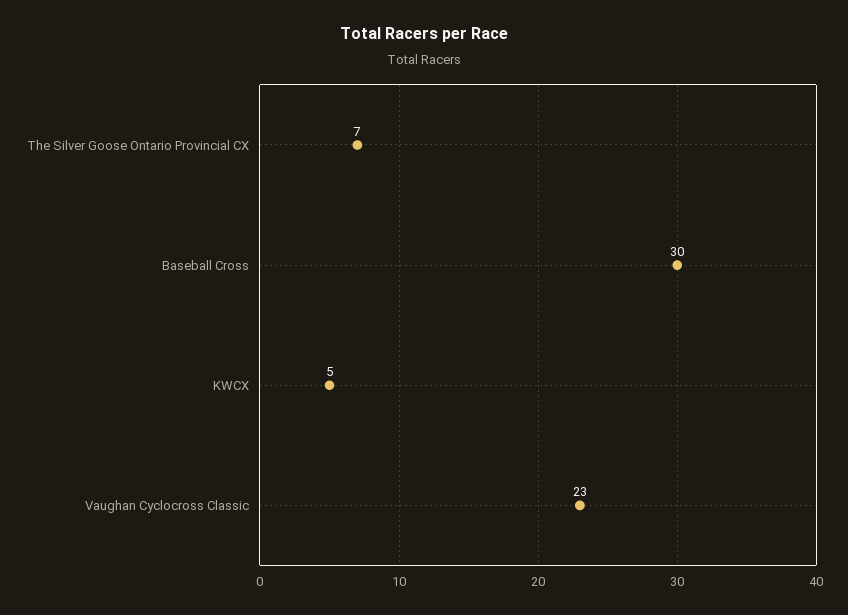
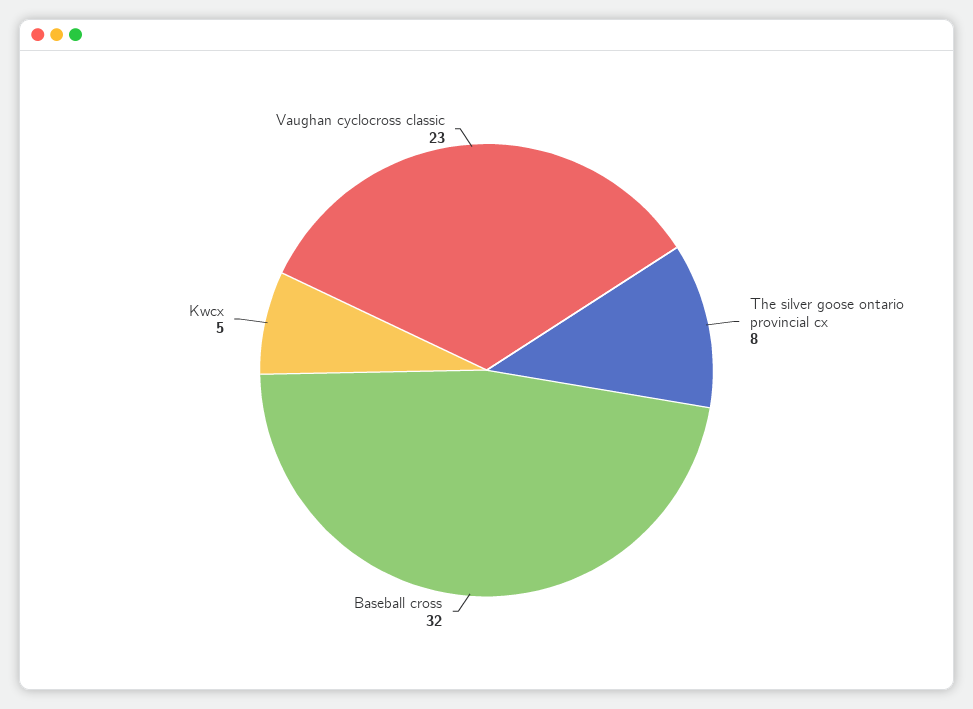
  {
-   "The Silver Goose Ontario Provincial CX": 7,
+   "The Silver Goose Ontario Provincial CX": 8,
-   "Baseball Cross": 30,
+   "Baseball Cross": 32,
    "KWCX": 5,
    "Vaughan Cyclocross Classic": 23
  }

